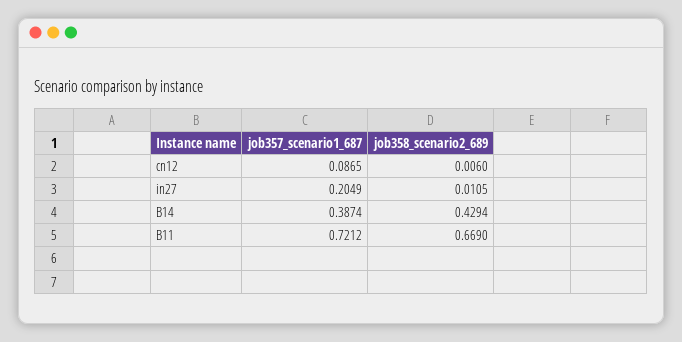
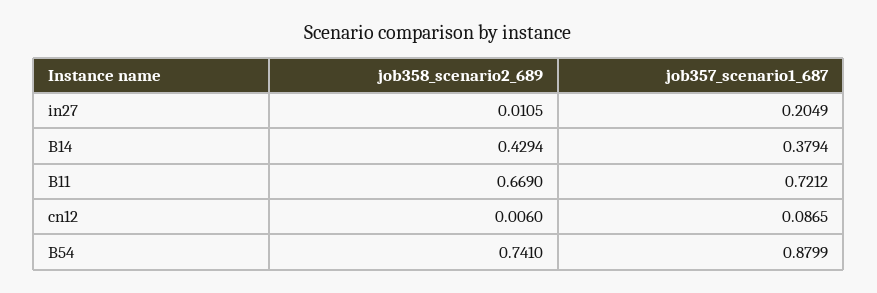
  {
    "job357_scenario1_687": {
      "cn12": 0.0865,
      "in27": 0.2049,
-     "B14": 0.3874,
+     "B14": 0.3794,
-     "B11": 0.7212
+     "B11": 0.7212,
+     "B54": 0.8799
    },
    "job358_scenario2_689": {
      "cn12": 0.006,
      "in27": 0.0105,
      "B14": 0.4294,
-     "B11": 0.669
+     "B11": 0.669,
+     "B54": 0.741
    }
  }

